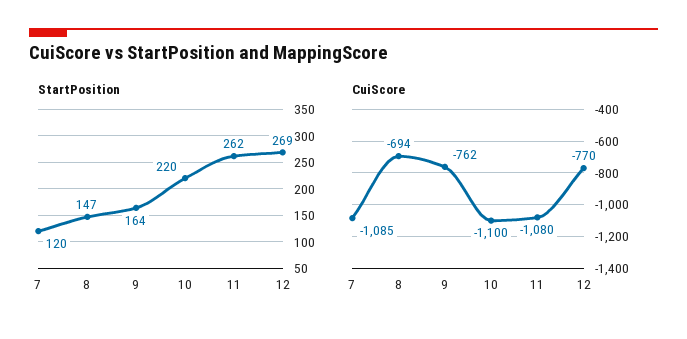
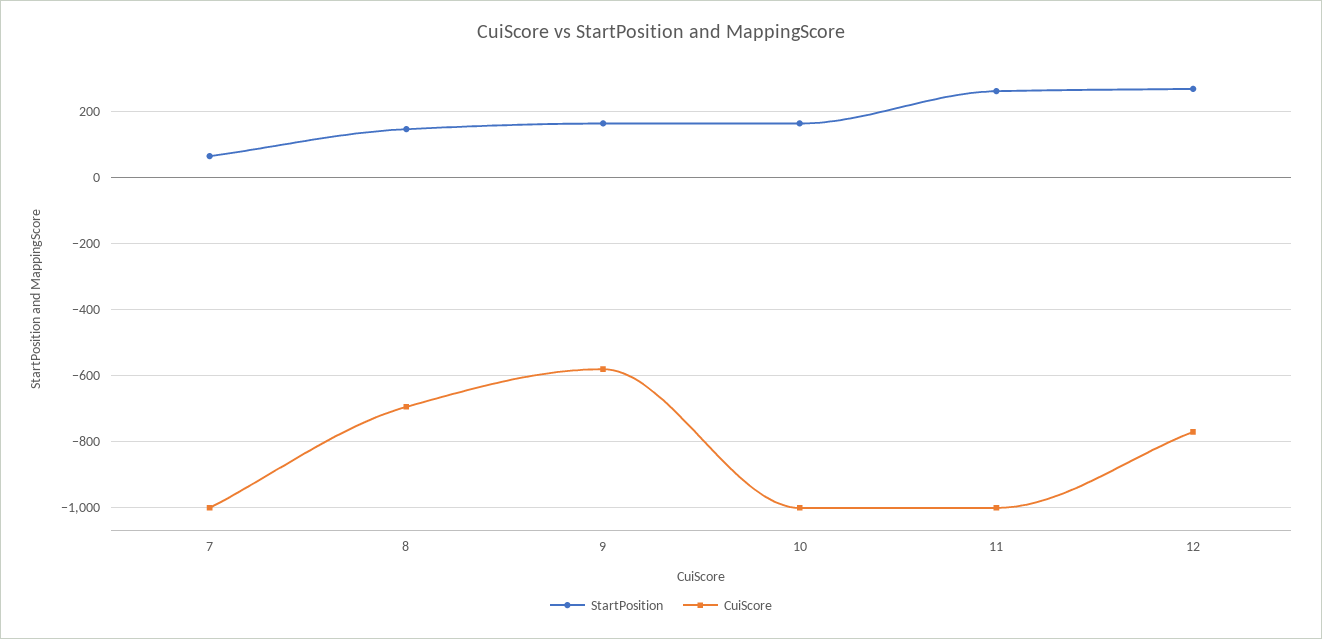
  {
    "StartPosition": {
-     "7": 120,
+     "7": 60,
      "8": 147,
      "9": 164,
-     "10": 220,
+     "10": 160,
      "11": 262,
      "12": 269
    },
    "CuiScore": {
-     "7": -1085,
+     "7": -1000,
      "8": -694,
-     "9": -762,
+     "9": -580,
-     "10": -1100,
+     "10": -1000,
-     "11": -1080,
+     "11": -1000,
      "12": -770
    }
  }

